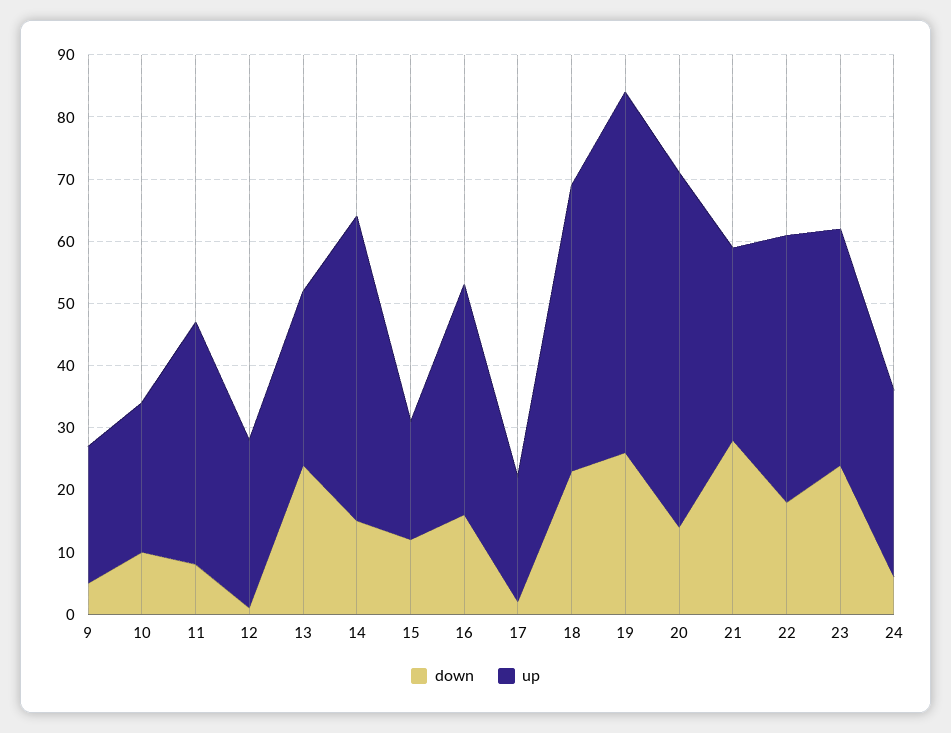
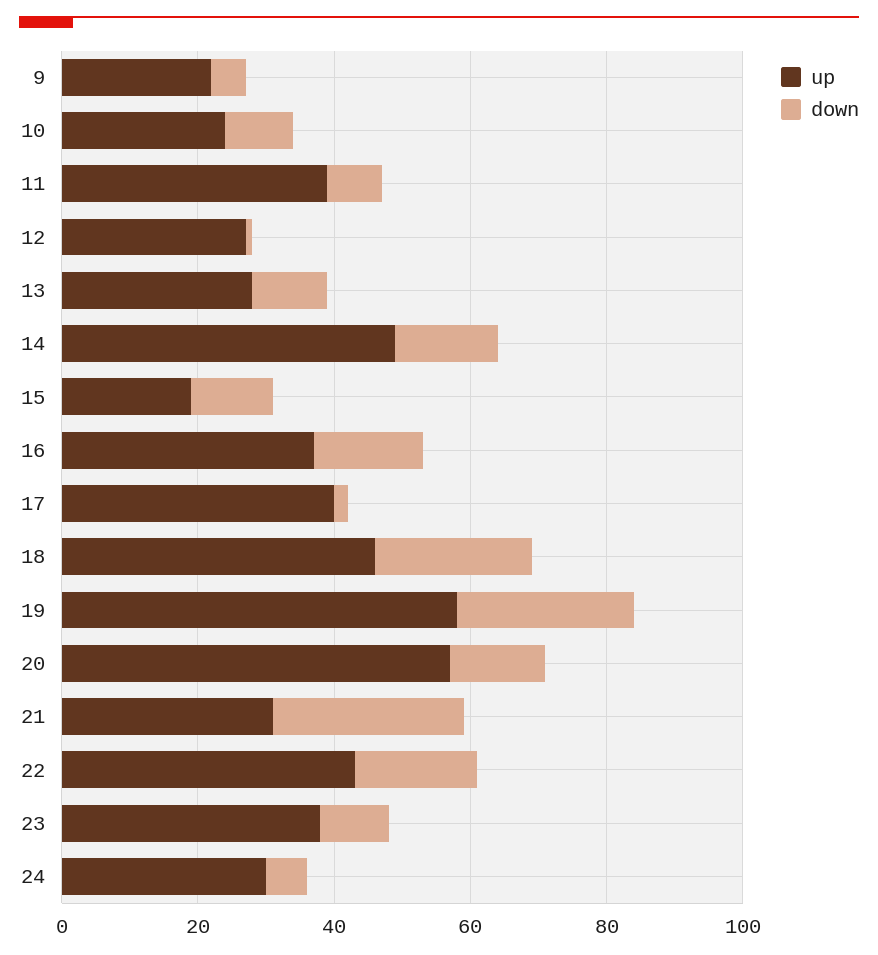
  {
    "down": {
      "9": 5,
      "10": 10,
      "11": 10,
      "12": 0,
-     "13": 25,
+     "13": 10,
      "14": 15,
      "15": 10,
      "16": 15,
      "17": 0,
      "18": 25,
      "19": 25,
      "20": 15,
      "21": 30,
      "22": 20,
-     "23": 25,
+     "23": 10,
      "24": 5
    },
    "up": {
      "9": 20,
      "10": 25,
      "11": 40,
      "12": 25,
      "13": 30,
      "14": 50,
      "15": 20,
      "16": 35,
-     "17": 20,
+     "17": 40,
      "18": 45,
      "19": 60,
      "20": 55,
      "21": 30,
      "22": 45,
      "23": 40,
      "24": 30
    }
  }

